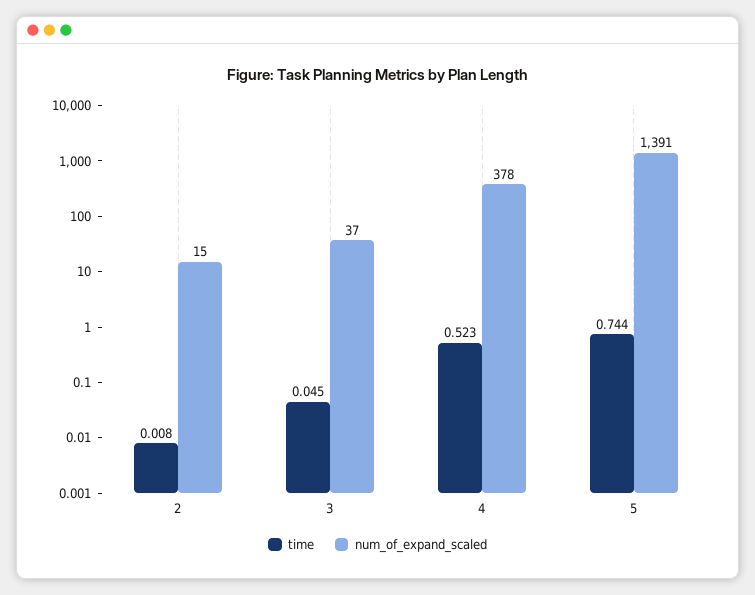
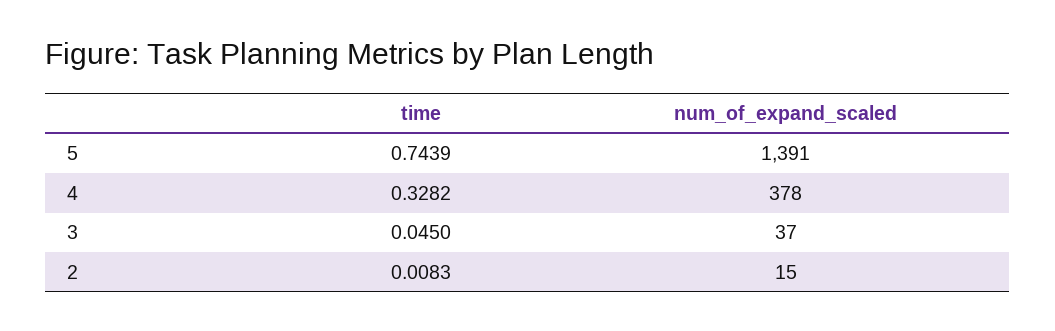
  {
    "time": {
      "2": 0.0083,
      "3": 0.045,
-     "4": 0.523,
+     "4": 0.3282,
      "5": 0.7439
    },
    "num_of_expand_scaled": {
      "2": 15,
      "3": 37,
      "4": 378,
      "5": 1391
    }
  }

